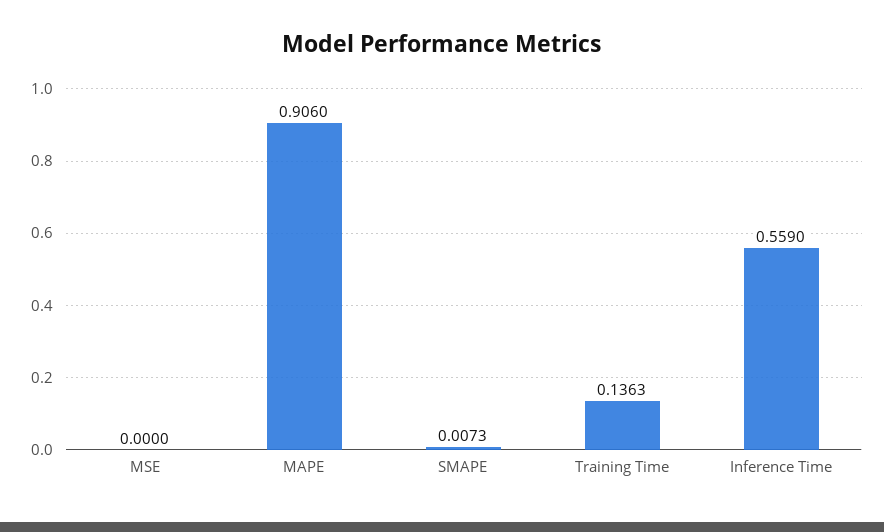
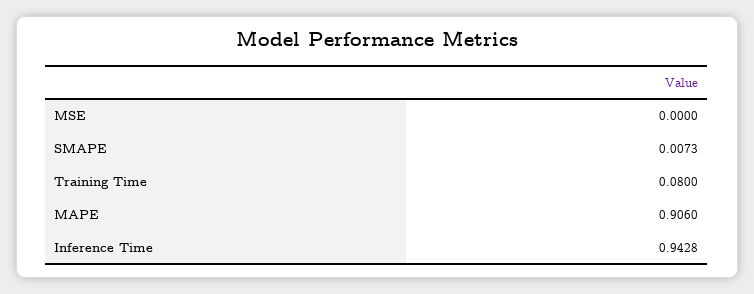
  {
    "MSE": 0,
    "MAPE": 0.906,
    "SMAPE": 0.0073,
-   "Training Time": 0.1363,
+   "Training Time": 0.08,
-   "Inference Time": 0.559
+   "Inference Time": 0.9428
  }

